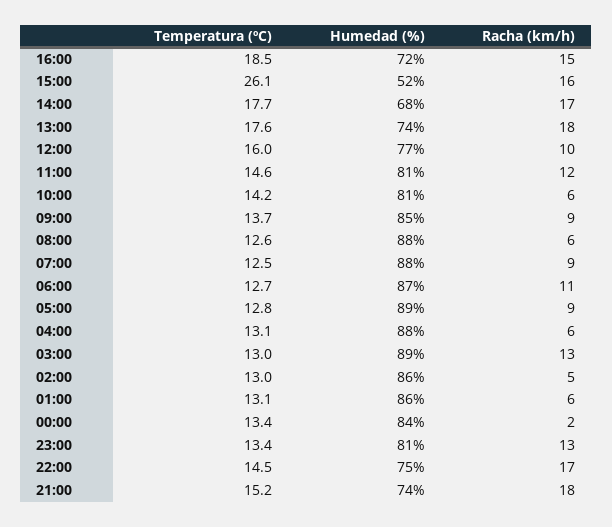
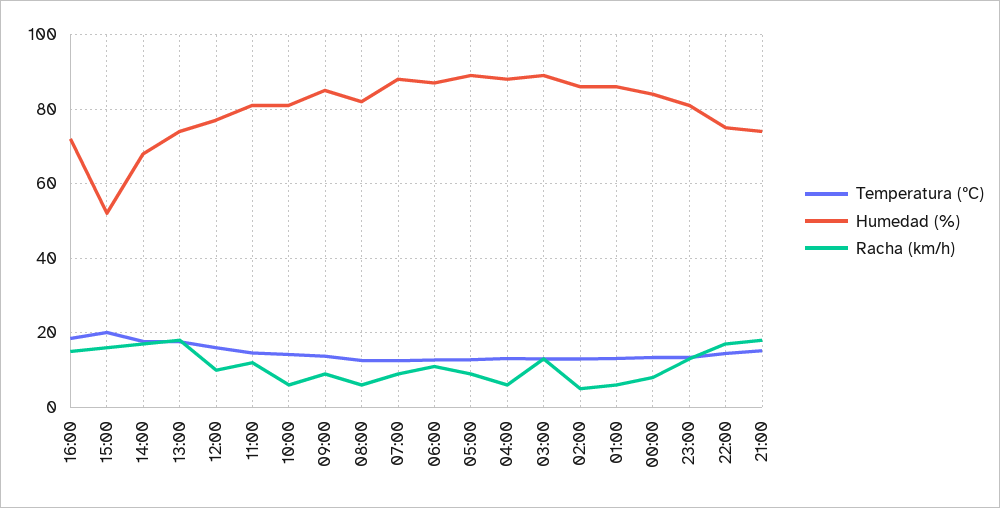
  {
    "Temperatura (ºC)": {
      "16:00": 18.5,
-     "15:00": 26.1,
+     "15:00": 20,
      "14:00": 17.7,
      "13:00": 17.6,
      "12:00": 16,
      "11:00": 14.6,
      "10:00": 14.2,
      "09:00": 13.7,
      "08:00": 12.6,
      "07:00": 12.5,
      "06:00": 12.7,
      "05:00": 12.8,
      "04:00": 13.1,
      "03:00": 13,
      "02:00": 13,
      "01:00": 13.1,
      "00:00": 13.4,
      "23:00": 13.4,
      "22:00": 14.5,
      "21:00": 15.2
    },
    "Humedad (%)": {
      "16:00": 72,
      "15:00": 52,
      "14:00": 68,
      "13:00": 74,
      "12:00": 77,
      "11:00": 81,
      "10:00": 81,
      "09:00": 85,
-     "08:00": 88,
+     "08:00": 82,
      "07:00": 88,
      "06:00": 87,
      "05:00": 89,
      "04:00": 88,
      "03:00": 89,
      "02:00": 86,
      "01:00": 86,
      "00:00": 84,
      "23:00": 81,
      "22:00": 75,
      "21:00": 74
    },
    "Racha (km/h)": {
      "16:00": 15,
      "15:00": 16,
      "14:00": 17,
      "13:00": 18,
      "12:00": 10,
      "11:00": 12,
      "10:00": 6,
      "09:00": 9,
      "08:00": 6,
      "07:00": 9,
      "06:00": 11,
      "05:00": 9,
      "04:00": 6,
      "03:00": 13,
      "02:00": 5,
      "01:00": 6,
-     "00:00": 2,
+     "00:00": 8,
      "23:00": 13,
      "22:00": 17,
      "21:00": 18
    }
  }

